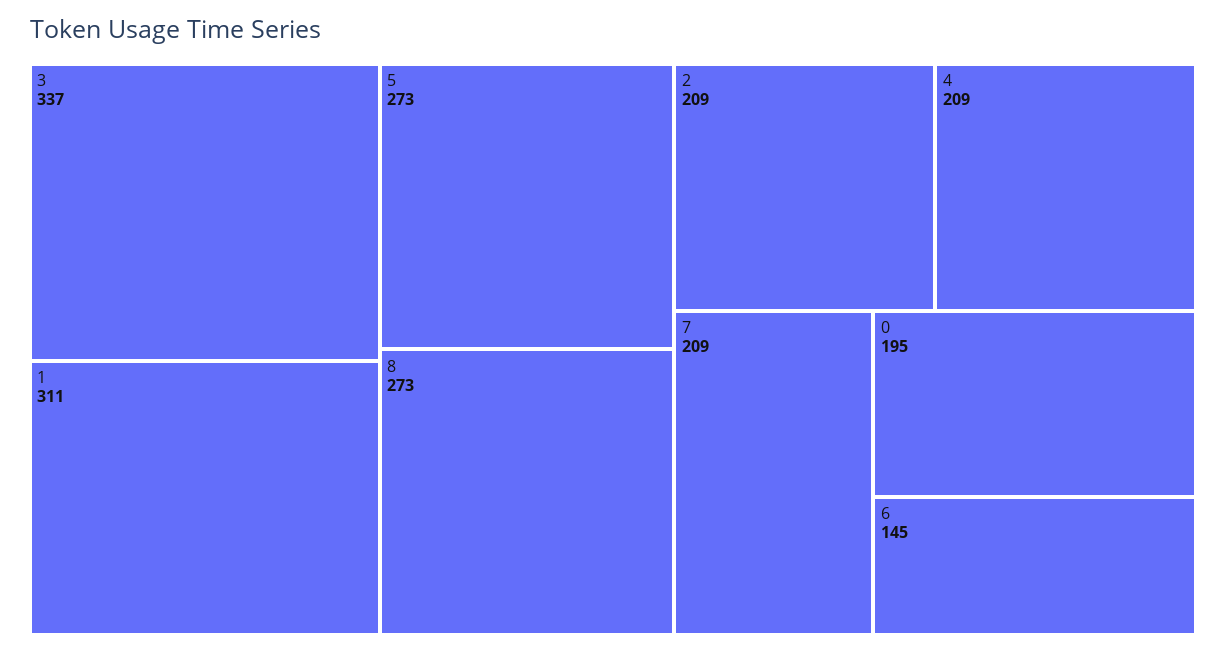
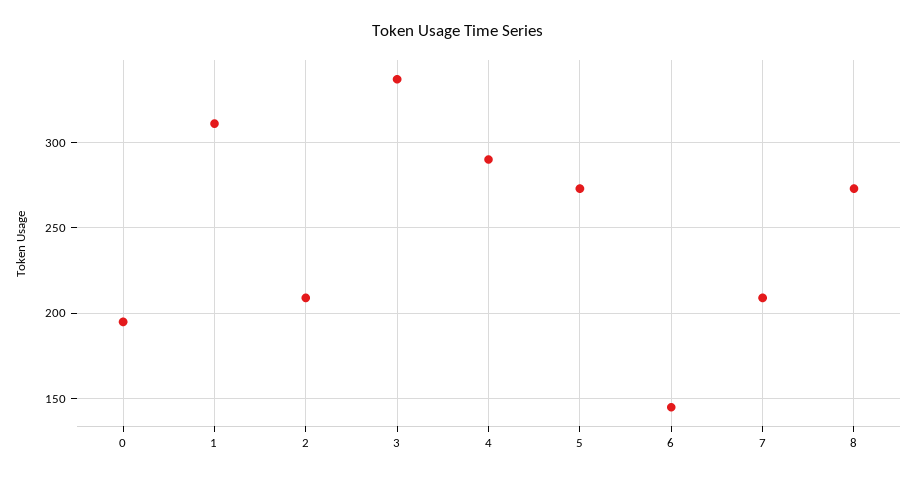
  {
    "3": 337,
    "1": 311,
    "5": 273,
    "8": 273,
    "2": 209,
-   "4": 209,
+   "4": 290,
    "7": 209,
    "0": 195,
    "6": 145
  }

